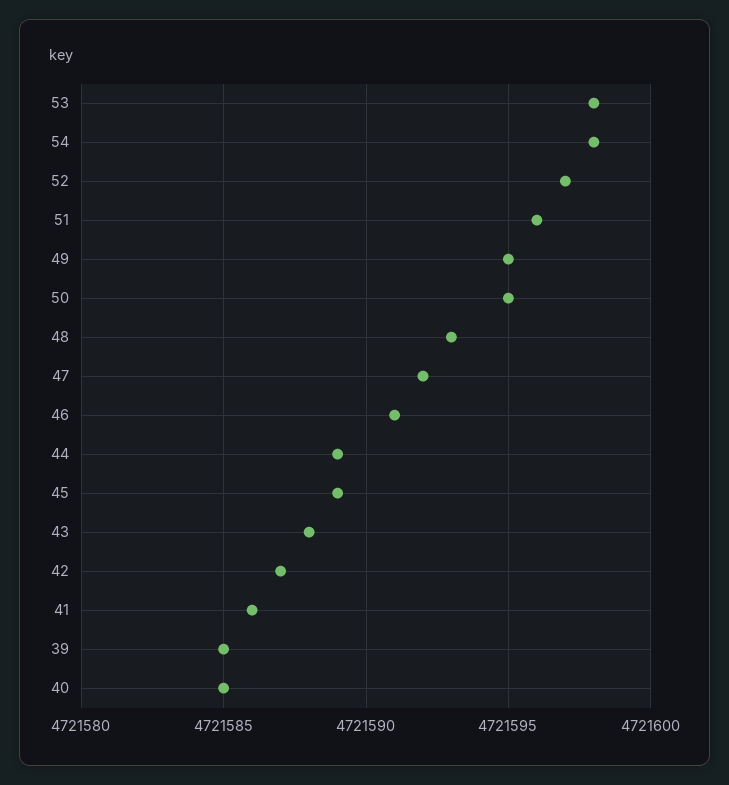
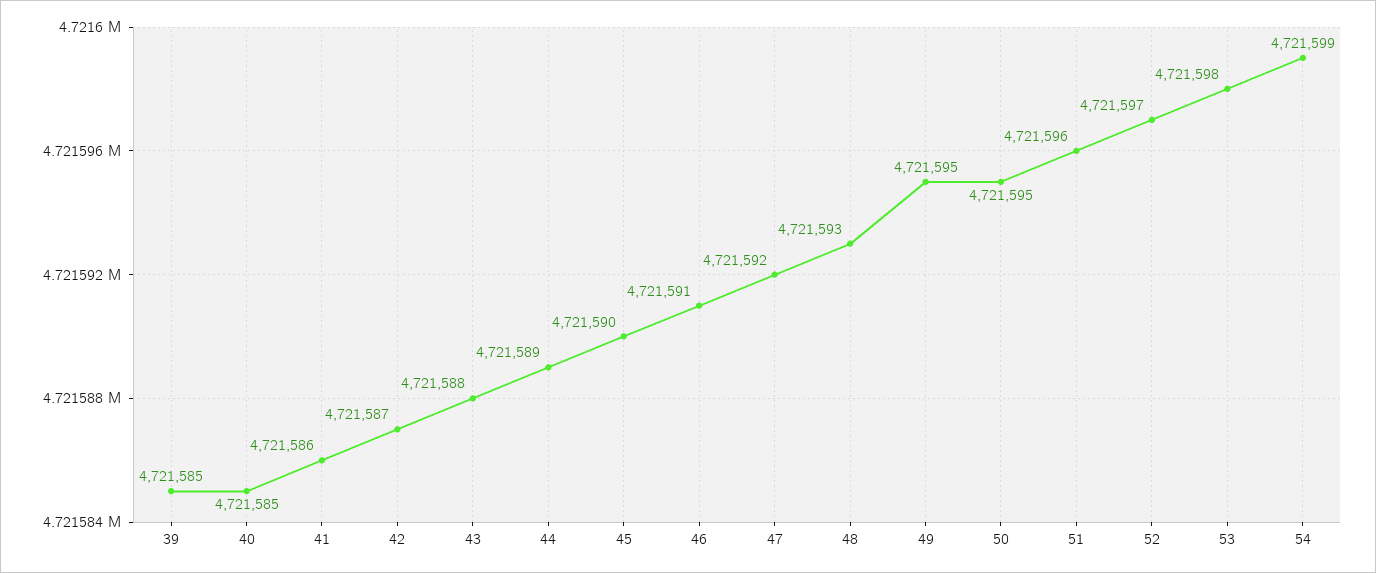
  {
    "53": 4721598,
-   "54": 4721598,
+   "54": 4721599,
    "52": 4721597,
    "51": 4721596,
    "49": 4721595,
    "50": 4721595,
    "48": 4721593,
    "47": 4721592,
    "46": 4721591,
    "44": 4721589,
-   "45": 4721589,
+   "45": 4721590,
    "43": 4721588,
    "42": 4721587,
    "41": 4721586,
    "39": 4721585,
    "40": 4721585
  }

